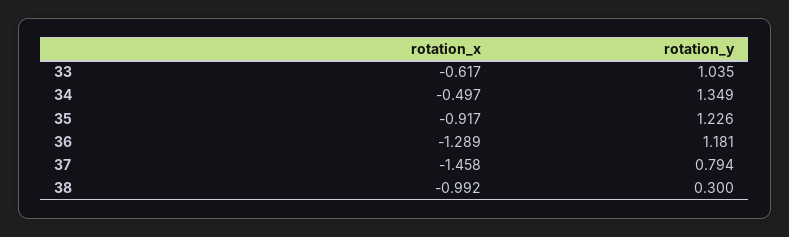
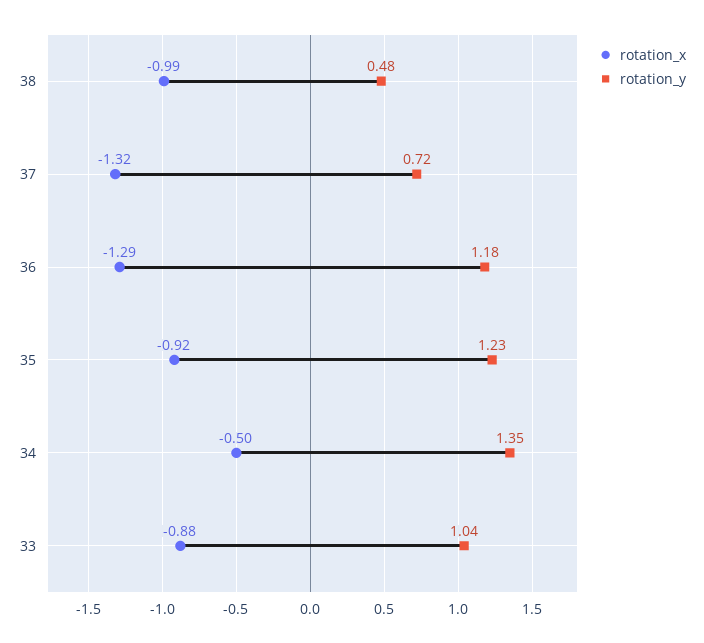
  {
    "rotation_x": {
-     "33": -0.617,
+     "33": -0.88,
      "34": -0.497,
      "35": -0.917,
      "36": -1.289,
-     "37": -1.458,
+     "37": -1.32,
      "38": -0.992
    },
    "rotation_y": {
      "33": 1.035,
      "34": 1.349,
      "35": 1.226,
      "36": 1.181,
-     "37": 0.794,
+     "37": 0.72,
-     "38": 0.3
+     "38": 0.48
    }
  }

